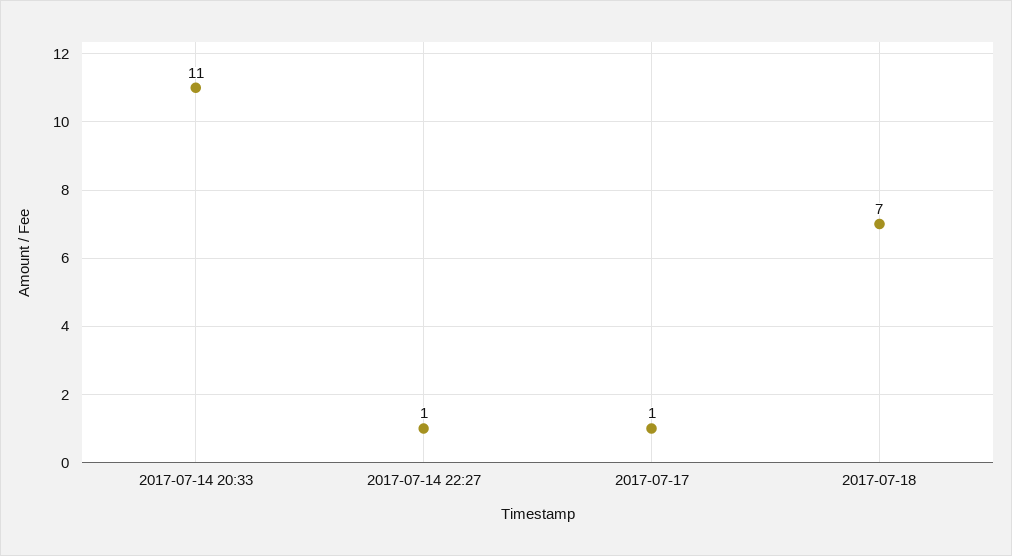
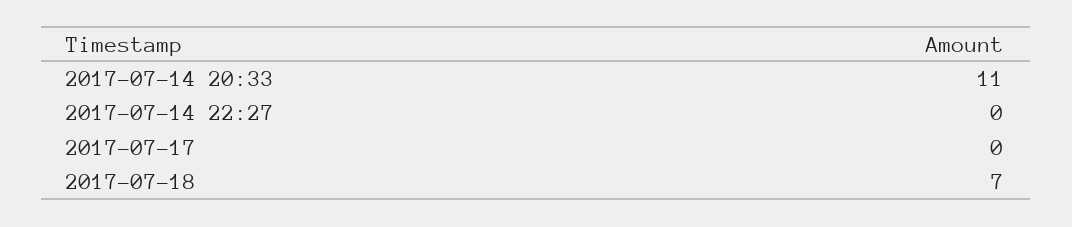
  {
    "2017-07-14 20:33": 11,
-   "2017-07-14 22:27": 1,
+   "2017-07-14 22:27": 0,
-   "2017-07-17": 1,
+   "2017-07-17": 0,
    "2017-07-18": 7
  }

